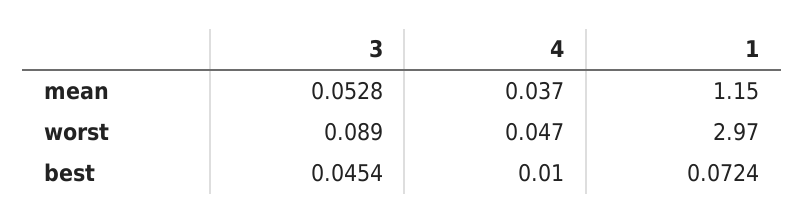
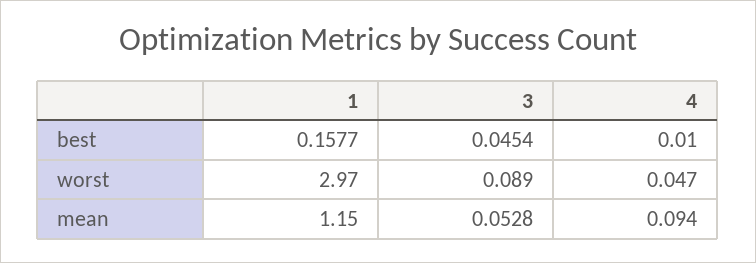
  {
    "3": {
      "mean": 0.0528,
      "worst": 0.089,
      "best": 0.0454
    },
    "4": {
-     "mean": 0.037,
+     "mean": 0.094,
      "worst": 0.047,
      "best": 0.01
    },
    "1": {
      "mean": 1.15,
      "worst": 2.97,
-     "best": 0.0724
+     "best": 0.1577
    }
  }

